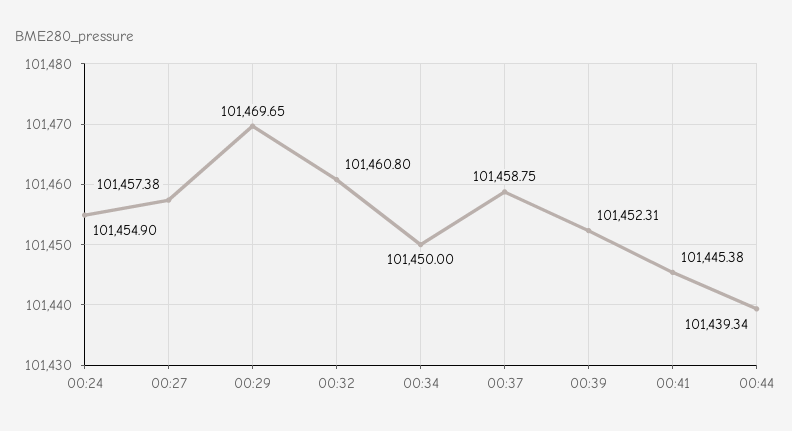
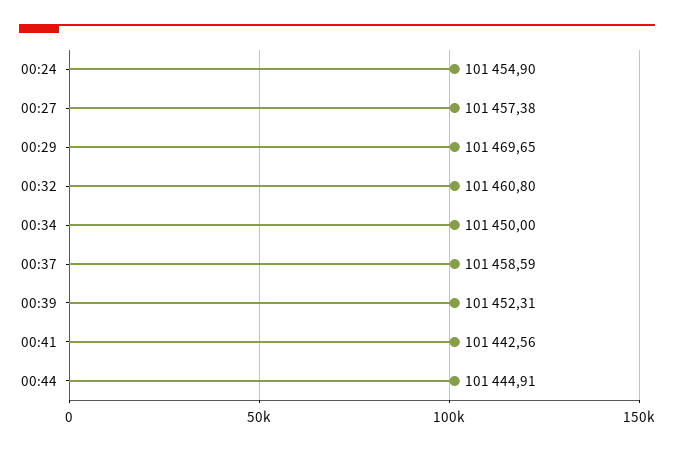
  {
    "00:24": 101454.9,
    "00:27": 101457.38,
    "00:29": 101469.65,
    "00:32": 101460.8,
    "00:34": 101450,
-   "00:37": 101458.75,
+   "00:37": 101458.59,
    "00:39": 101452.31,
-   "00:41": 101445.38,
+   "00:41": 101442.56,
-   "00:44": 101439.34
+   "00:44": 101444.91
  }

